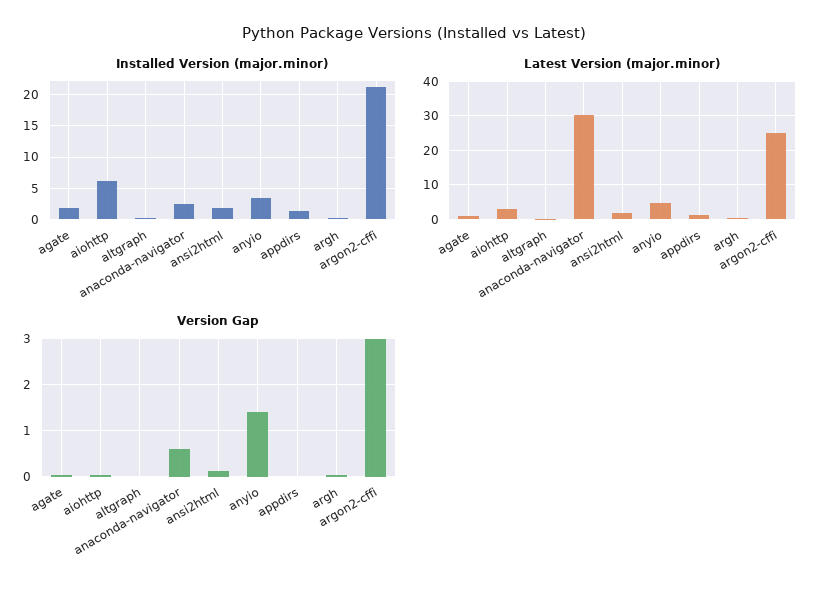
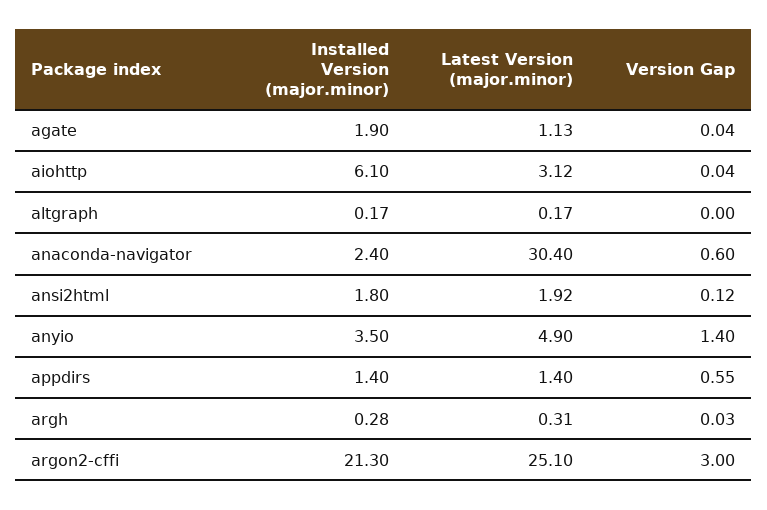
  {
    "Installed Version (major.minor)": {
      "agate": 1.9,
      "aiohttp": 6.1,
      "altgraph": 0.17,
      "anaconda-navigator": 2.4,
      "ansi2html": 1.8,
      "anyio": 3.5,
      "appdirs": 1.4,
      "argh": 0.28,
      "argon2-cffi": 21.3
    },
    "Latest Version (major.minor)": {
      "agate": 1.13,
      "aiohttp": 3.12,
      "altgraph": 0.17,
      "anaconda-navigator": 30.4,
      "ansi2html": 1.92,
      "anyio": 4.9,
      "appdirs": 1.4,
      "argh": 0.31,
      "argon2-cffi": 25.1
    },
    "Version Gap": {
      "agate": 0.04,
      "aiohttp": 0.04,
      "altgraph": 0,
      "anaconda-navigator": 0.6,
      "ansi2html": 0.12,
      "anyio": 1.4,
-     "appdirs": 0,
+     "appdirs": 0.55,
      "argh": 0.03,
      "argon2-cffi": 3
    }
  }

